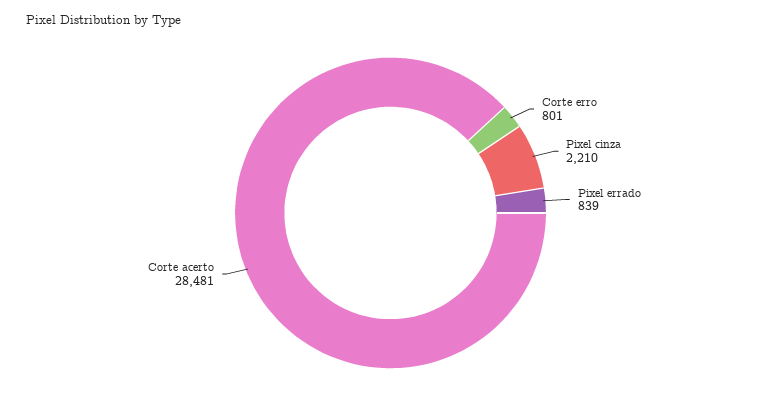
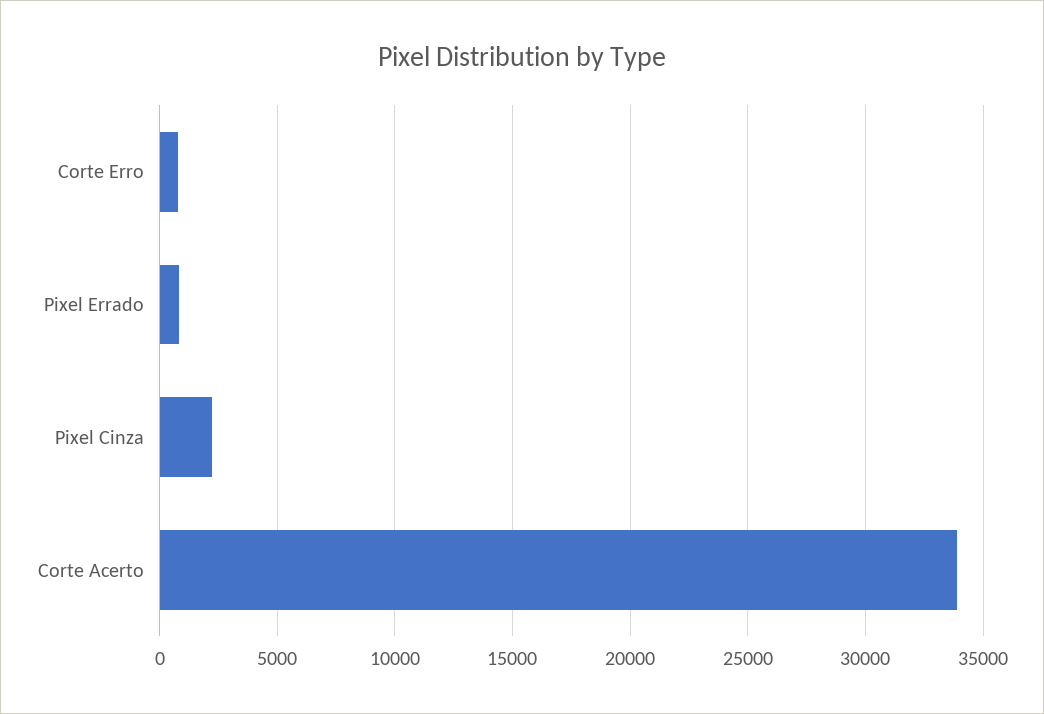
  {
    "Corte erro": 801,
    "Pixel cinza": 2210,
    "Pixel errado": 839,
-   "Corte acerto": 28481
+   "Corte acerto": 34000
  }

